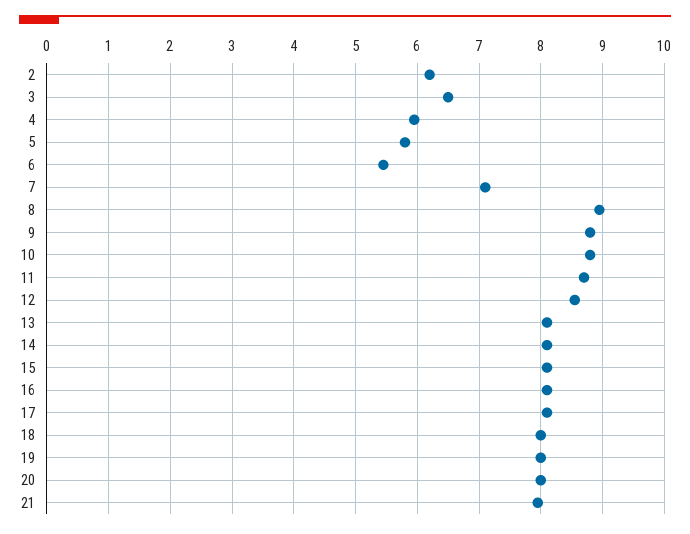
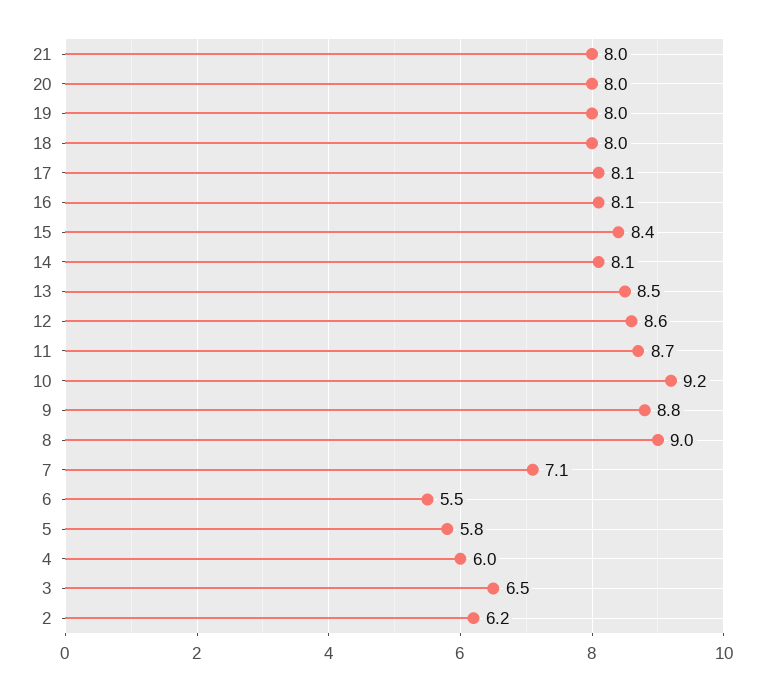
  {
    "2": 6.2,
    "3": 6.5,
    "4": 6,
    "5": 5.8,
    "6": 5.5,
    "7": 7.1,
    "8": 9,
    "9": 8.8,
-   "10": 8.8,
+   "10": 9.2,
    "11": 8.7,
    "12": 8.6,
-   "13": 8.1,
+   "13": 8.5,
    "14": 8.1,
-   "15": 8.1,
+   "15": 8.4,
    "16": 8.1,
    "17": 8.1,
    "18": 8,
    "19": 8,
    "20": 8,
    "21": 8
  }

